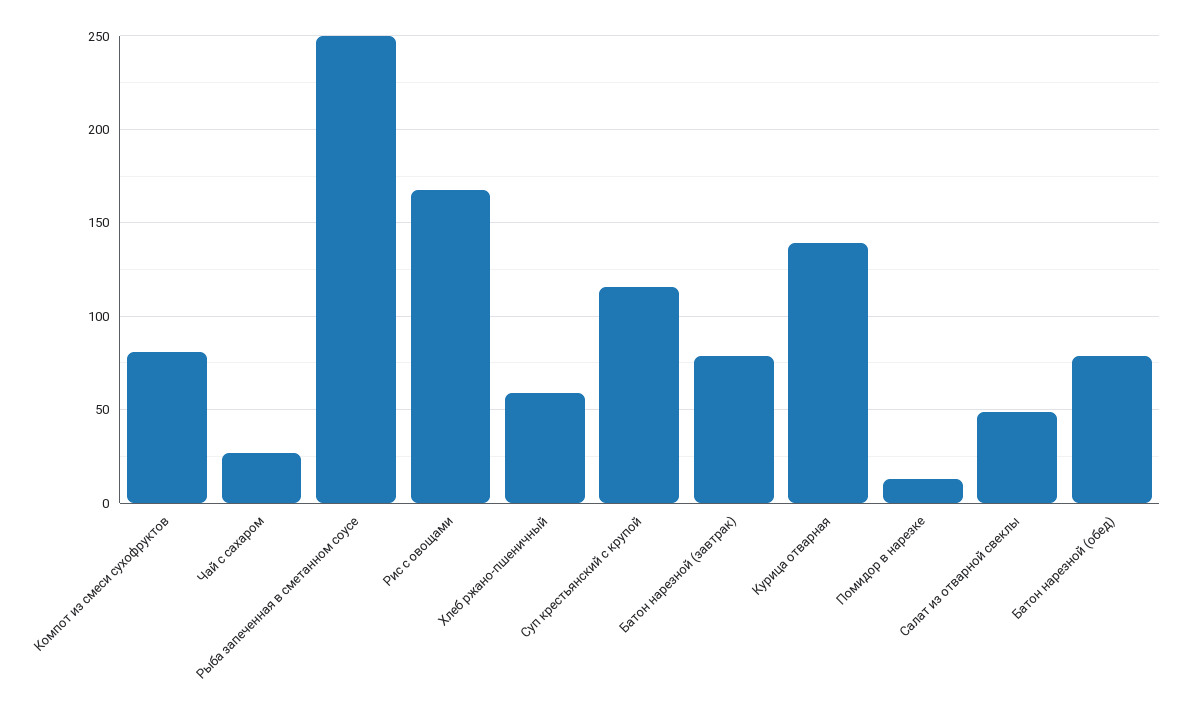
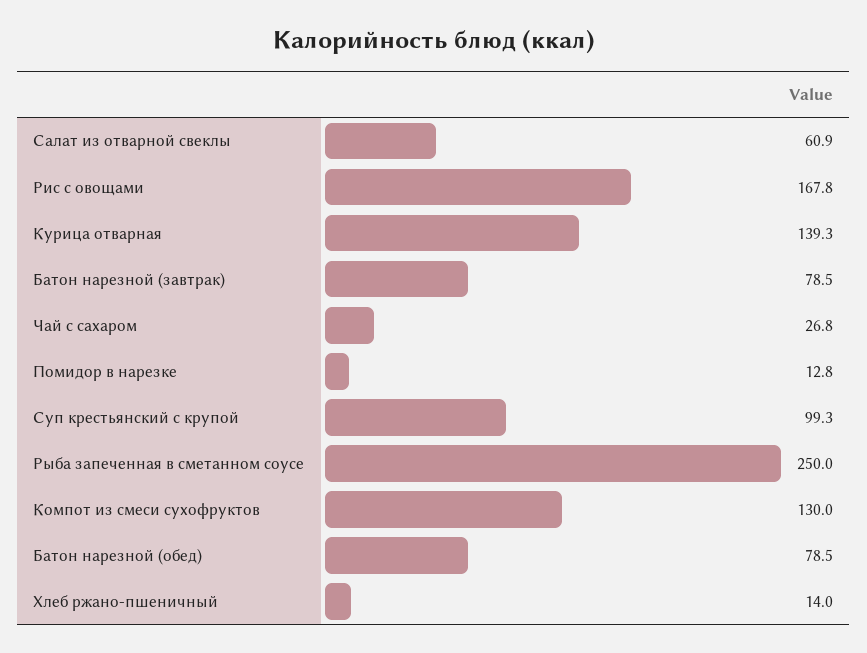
  {
-   "Компот из смеси сухофруктов": 80,
+   "Компот из смеси сухофруктов": 130,
    "Чай с сахаром": 26.8,
    "Рыба запеченная в сметанном соусе": 250,
    "Рис с овощами": 167.8,
-   "Хлеб ржано-пшеничный": 60,
+   "Хлеб ржано-пшеничный": 14,
-   "Суп крестьянский с крупой": 115,
+   "Суп крестьянский с крупой": 99.3,
    "Батон нарезной (завтрак)": 78.5,
    "Курица отварная": 139.3,
    "Помидор в нарезке": 12.8,
-   "Салат из отварной свеклы": 50,
+   "Салат из отварной свеклы": 60.9,
    "Батон нарезной (обед)": 78.5
  }

